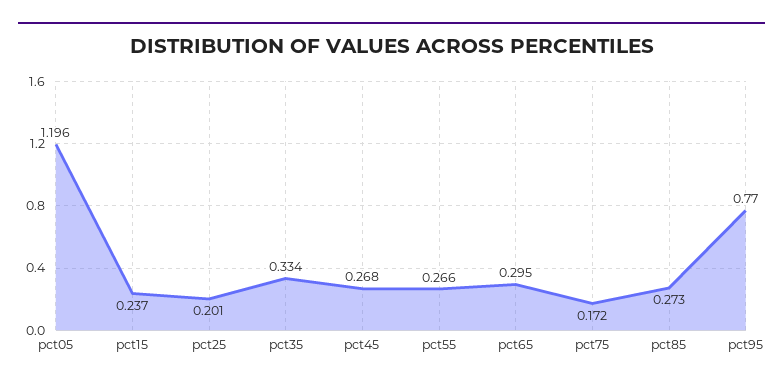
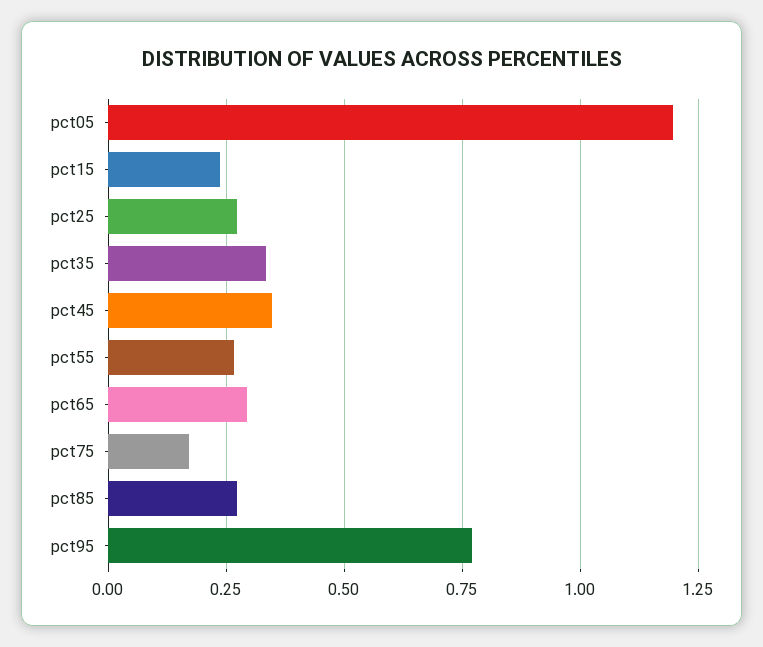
  {
    "pct05": 1.196,
    "pct15": 0.237,
-   "pct25": 0.201,
+   "pct25": 0.275,
    "pct35": 0.334,
-   "pct45": 0.268,
+   "pct45": 0.35,
    "pct55": 0.266,
    "pct65": 0.295,
    "pct75": 0.172,
    "pct85": 0.273,
    "pct95": 0.77
  }

